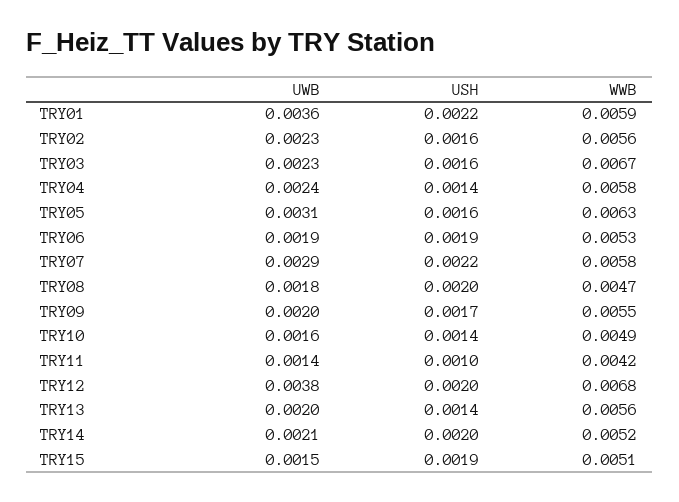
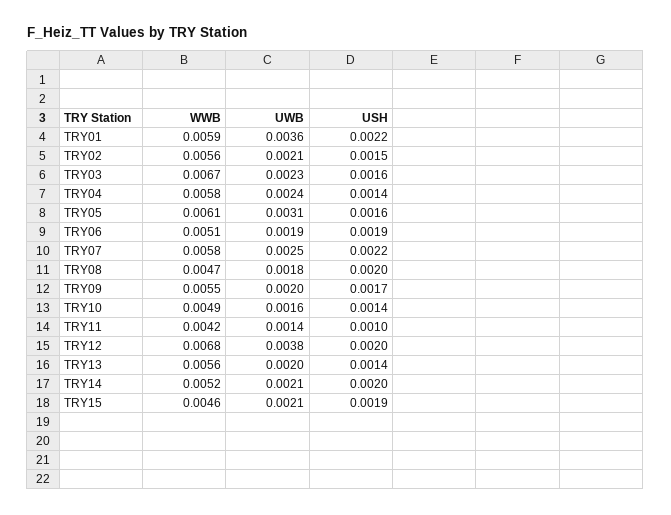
  {
    "UWB": {
      "TRY01": 0.0036,
-     "TRY02": 0.0023,
+     "TRY02": 0.0021,
      "TRY03": 0.0023,
      "TRY04": 0.0024,
      "TRY05": 0.0031,
      "TRY06": 0.0019,
-     "TRY07": 0.0029,
+     "TRY07": 0.0025,
      "TRY08": 0.0018,
      "TRY09": 0.002,
      "TRY10": 0.0016,
      "TRY11": 0.0014,
      "TRY12": 0.0038,
      "TRY13": 0.002,
      "TRY14": 0.0021,
-     "TRY15": 0.0015
+     "TRY15": 0.0021
    },
    "USH": {
      "TRY01": 0.0022,
-     "TRY02": 0.0016,
+     "TRY02": 0.0015,
      "TRY03": 0.0016,
      "TRY04": 0.0014,
      "TRY05": 0.0016,
      "TRY06": 0.0019,
      "TRY07": 0.0022,
      "TRY08": 0.002,
      "TRY09": 0.0017,
      "TRY10": 0.0014,
      "TRY11": 0.001,
      "TRY12": 0.002,
      "TRY13": 0.0014,
      "TRY14": 0.002,
      "TRY15": 0.0019
    },
    "WWB": {
      "TRY01": 0.0059,
      "TRY02": 0.0056,
      "TRY03": 0.0067,
      "TRY04": 0.0058,
-     "TRY05": 0.0063,
+     "TRY05": 0.0061,
-     "TRY06": 0.0053,
+     "TRY06": 0.0051,
      "TRY07": 0.0058,
      "TRY08": 0.0047,
      "TRY09": 0.0055,
      "TRY10": 0.0049,
      "TRY11": 0.0042,
      "TRY12": 0.0068,
      "TRY13": 0.0056,
      "TRY14": 0.0052,
-     "TRY15": 0.0051
+     "TRY15": 0.0046
    }
  }

